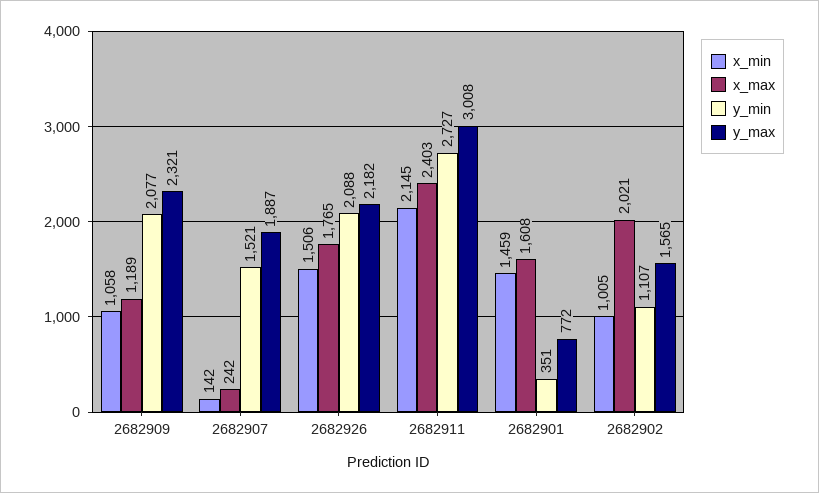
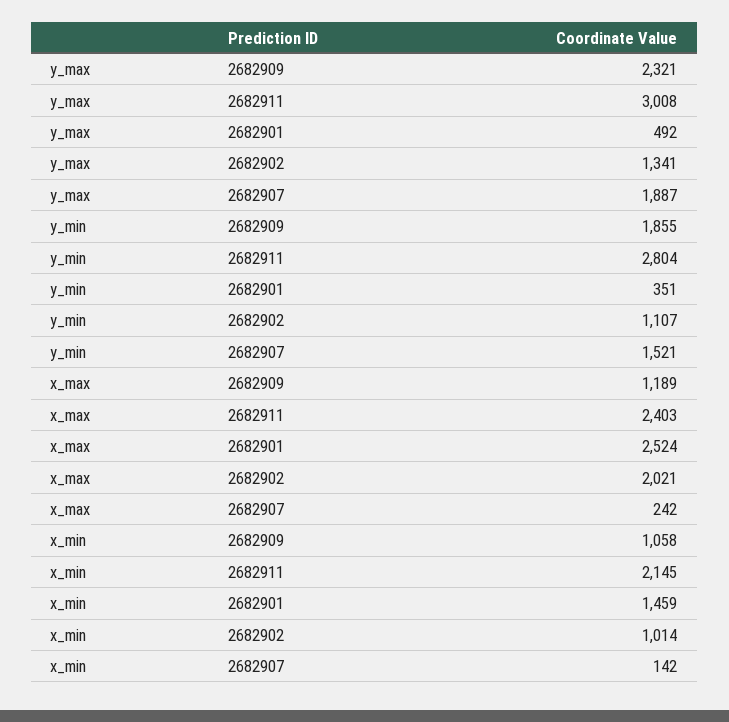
  {
    "x_min": {
      "2682909": 1058,
      "2682907": 142,
-     "2682926": 1506,
      "2682911": 2145,
      "2682901": 1459,
-     "2682902": 1005
+     "2682902": 1014
    },
    "x_max": {
      "2682909": 1189,
      "2682907": 242,
-     "2682926": 1765,
      "2682911": 2403,
-     "2682901": 1608,
+     "2682901": 2524,
      "2682902": 2021
    },
    "y_min": {
-     "2682909": 2077,
+     "2682909": 1855,
      "2682907": 1521,
-     "2682926": 2088,
-     "2682911": 2727,
+     "2682911": 2804,
      "2682901": 351,
      "2682902": 1107
    },
    "y_max": {
      "2682909": 2321,
      "2682907": 1887,
-     "2682926": 2182,
      "2682911": 3008,
-     "2682901": 772,
+     "2682901": 492,
-     "2682902": 1565
+     "2682902": 1341
    }
  }

